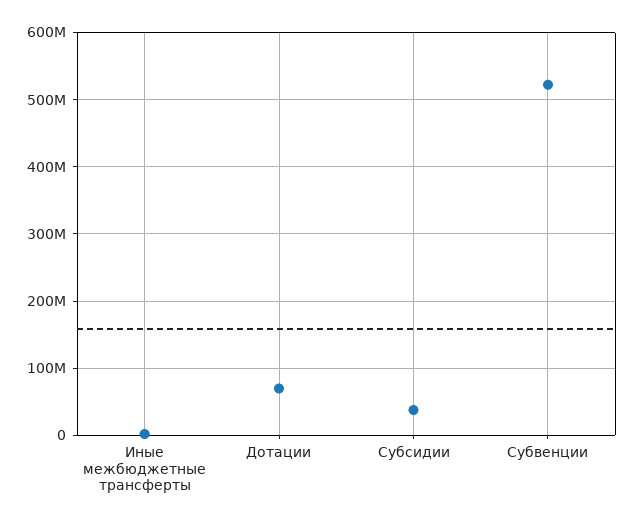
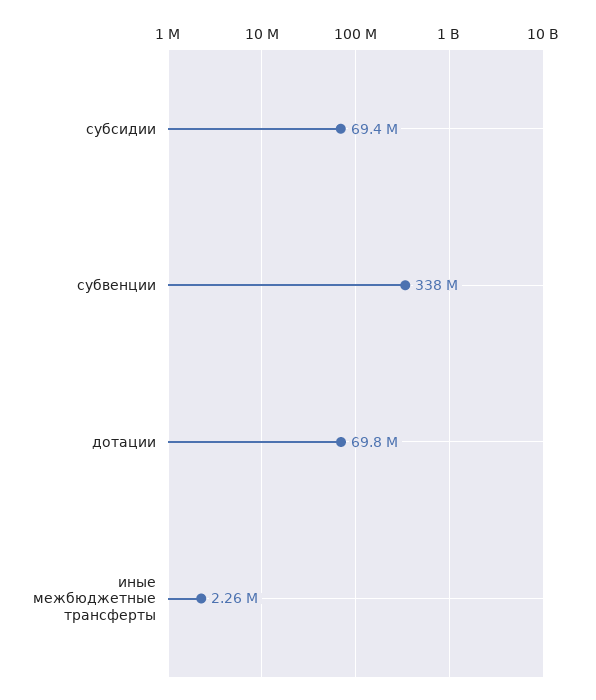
  {
    "Иные межбюджетные трансферты": 2260000,
    "Дотации": 69800000,
-   "Субсидии": 40000000,
+   "Субсидии": 69400000,
-   "Субвенции": 520000000
+   "Субвенции": 338000000
  }

